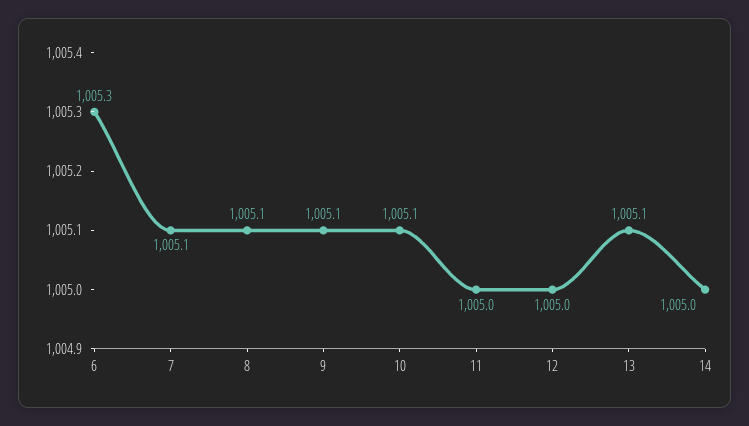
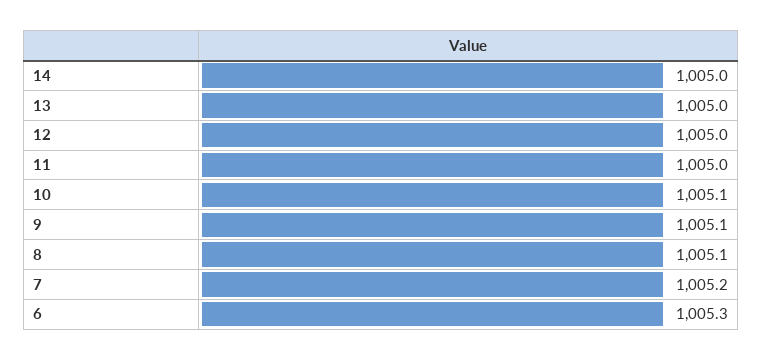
  {
    "6": 1005.3,
-   "7": 1005.1,
+   "7": 1005.2,
    "8": 1005.1,
    "9": 1005.1,
    "10": 1005.1,
    "11": 1005,
    "12": 1005,
-   "13": 1005.1,
+   "13": 1005,
    "14": 1005
  }

